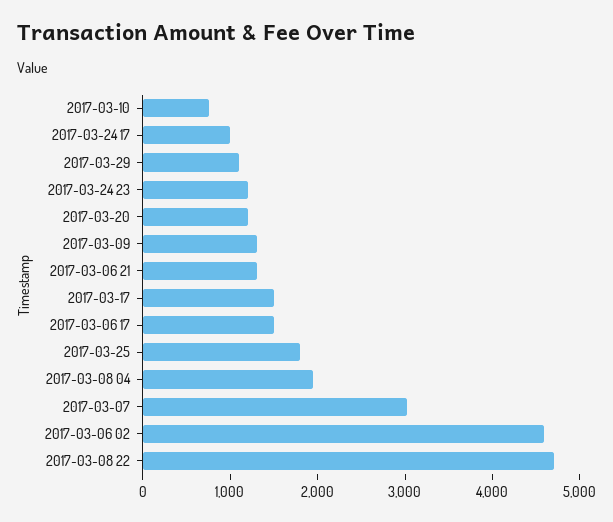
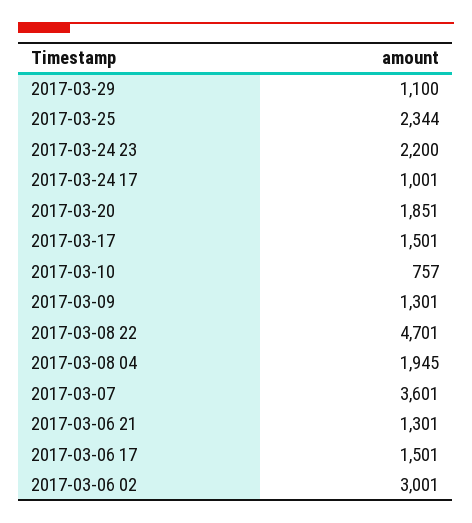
  {
    "2017-03-10": 757,
    "2017-03-24 17": 1001,
    "2017-03-29": 1100,
-   "2017-03-24 23": 1200,
+   "2017-03-24 23": 2200,
-   "2017-03-20": 1200,
+   "2017-03-20": 1851,
    "2017-03-09": 1301,
    "2017-03-06 21": 1301,
    "2017-03-17": 1501,
    "2017-03-06 17": 1501,
-   "2017-03-25": 1800,
+   "2017-03-25": 2344,
    "2017-03-08 04": 1945,
-   "2017-03-07": 3000,
+   "2017-03-07": 3601,
-   "2017-03-06 02": 4600,
+   "2017-03-06 02": 3001,
    "2017-03-08 22": 4701
  }

